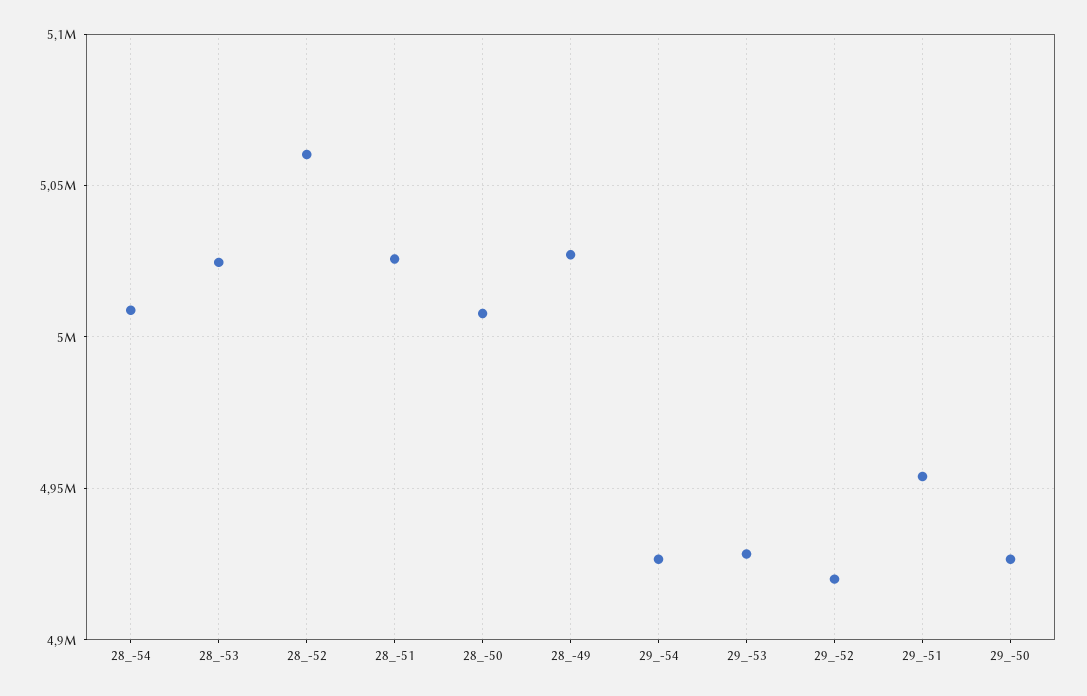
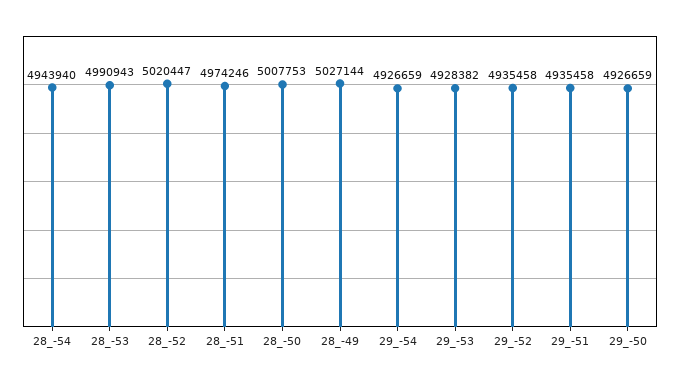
  {
-   "28_-54": 5010000,
+   "28_-54": 4943940,
-   "28_-53": 5025000,
+   "28_-53": 4990943,
-   "28_-52": 5060000,
+   "28_-52": 5020447,
-   "28_-51": 5025000,
+   "28_-51": 4974246,
    "28_-50": 5007753,
    "28_-49": 5027144,
    "29_-54": 4926659,
    "29_-53": 4928382,
-   "29_-52": 4920000,
+   "29_-52": 4935458,
-   "29_-51": 4955000,
+   "29_-51": 4935458,
    "29_-50": 4926659
  }

